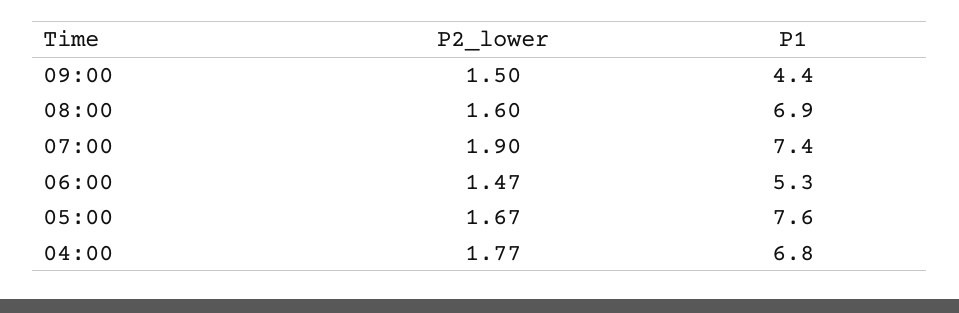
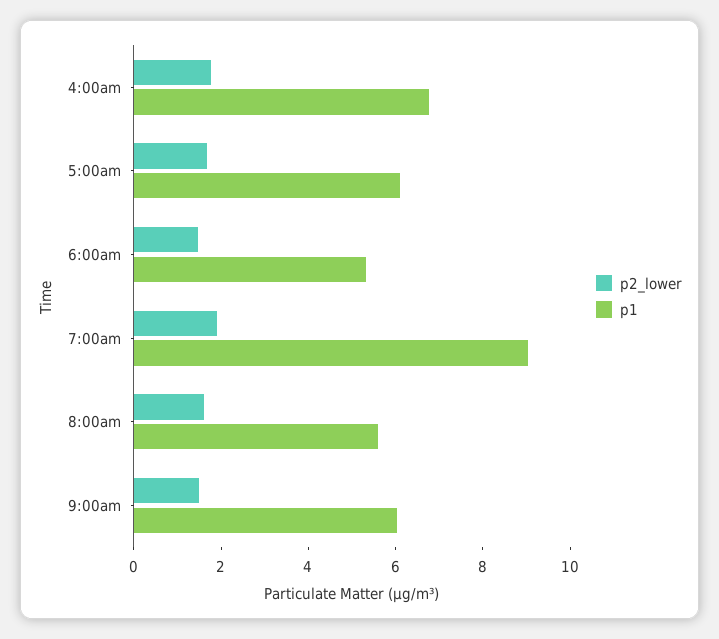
  {
    "P2_lower": {
      "09:00": 1.5,
      "08:00": 1.6,
      "07:00": 1.9,
      "06:00": 1.47,
      "05:00": 1.67,
      "04:00": 1.77
    },
    "P1": {
-     "09:00": 4.4,
+     "09:00": 6,
-     "08:00": 6.9,
+     "08:00": 5.5,
-     "07:00": 7.4,
+     "07:00": 9,
      "06:00": 5.3,
-     "05:00": 7.6,
+     "05:00": 6,
      "04:00": 6.8
    }
  }

